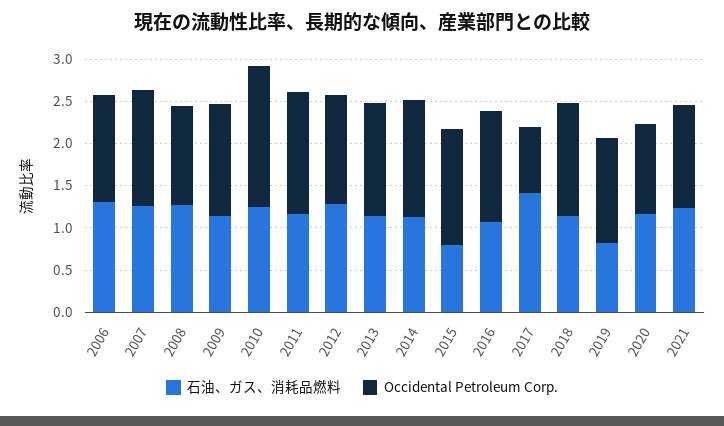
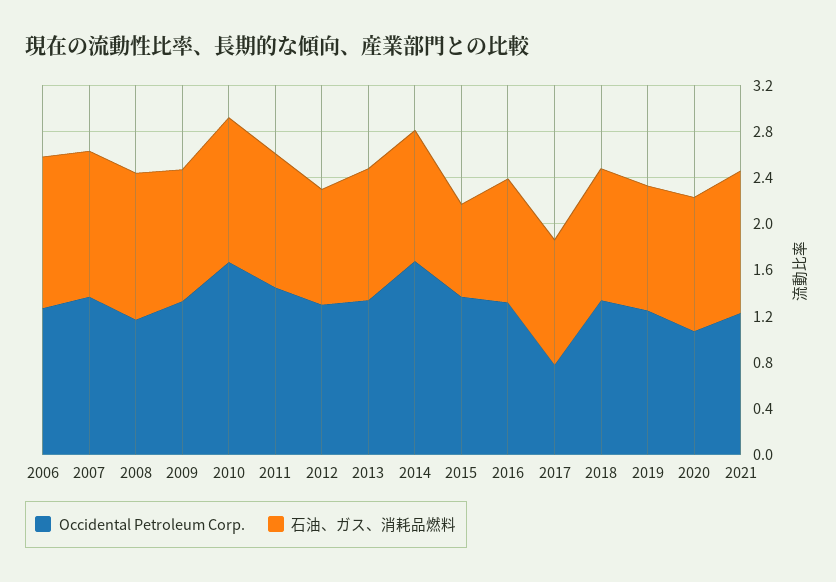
  {
    "石油、ガス、消耗品燃料": {
      "2006": 1.3,
      "2007": 1.3,
      "2008": 1.3,
      "2009": 1.1,
      "2010": 1.3,
      "2011": 1.2,
-     "2012": 1.3,
+     "2012": 1,
      "2013": 1.1,
      "2014": 1.1,
      "2015": 0.8,
      "2016": 1.1,
-     "2017": 1.4,
+     "2017": 1.1,
      "2018": 1.1,
-     "2019": 0.8,
+     "2019": 1.1,
      "2020": 1.2,
      "2021": 1.2
    },
    "Occidental Petroleum Corp.": {
      "2006": 1.3,
      "2007": 1.4,
      "2008": 1.2,
      "2009": 1.3,
      "2010": 1.7,
      "2011": 1.5,
      "2012": 1.3,
      "2013": 1.3,
-     "2014": 1.4,
+     "2014": 1.7,
      "2015": 1.4,
      "2016": 1.3,
      "2017": 0.8,
      "2018": 1.3,
      "2019": 1.3,
      "2020": 1.1,
      "2021": 1.2
    }
  }

